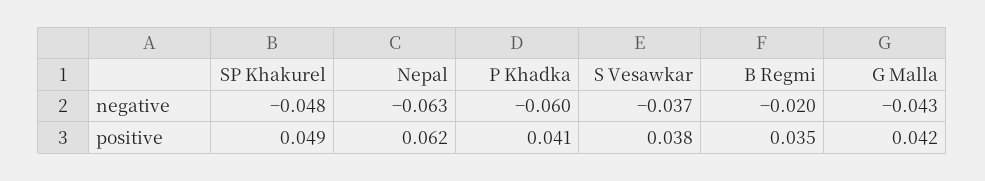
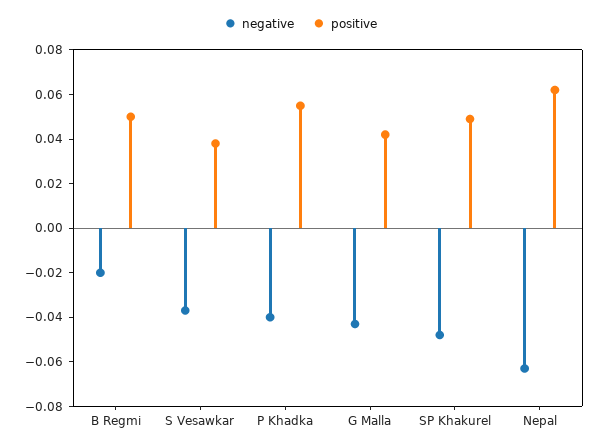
  {
    "negative": {
      "SP Khakurel": -0.048,
      "Nepal": -0.063,
-     "P Khadka": -0.06,
+     "P Khadka": -0.04,
      "S Vesawkar": -0.037,
      "B Regmi": -0.02,
      "G Malla": -0.043
    },
    "positive": {
      "SP Khakurel": 0.049,
      "Nepal": 0.062,
-     "P Khadka": 0.041,
+     "P Khadka": 0.055,
      "S Vesawkar": 0.038,
-     "B Regmi": 0.035,
+     "B Regmi": 0.05,
      "G Malla": 0.042
    }
  }

